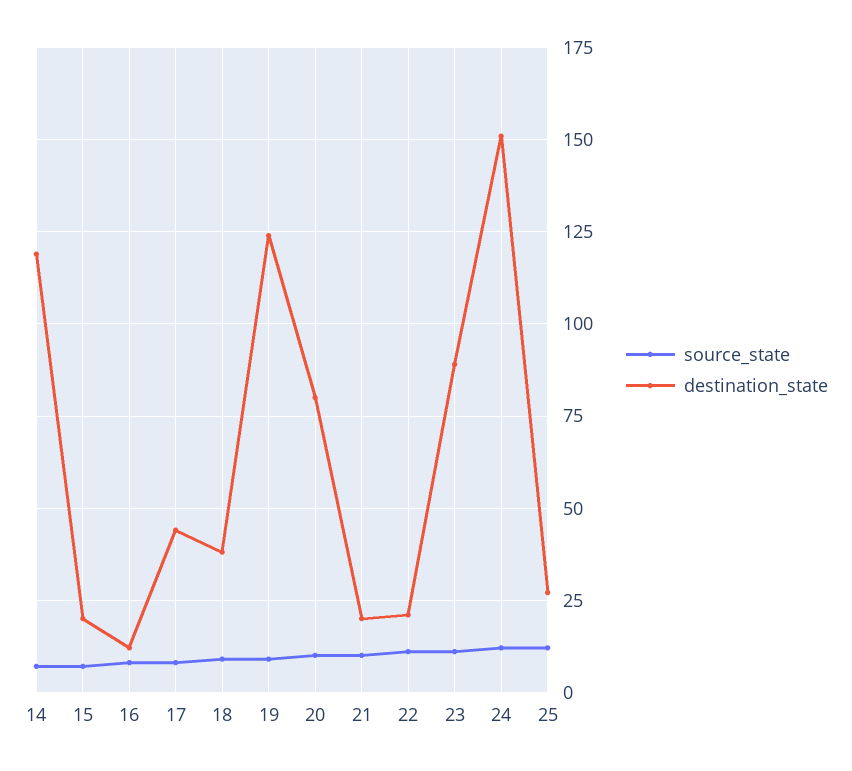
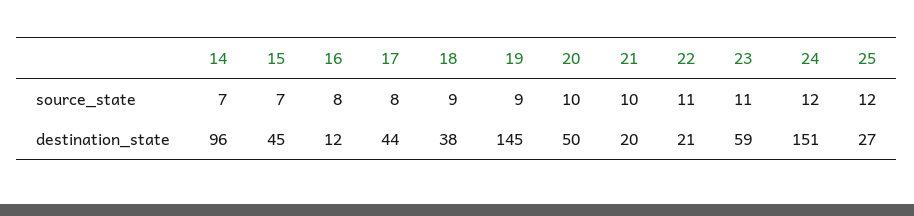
  {
    "source_state": {
      "14": 7,
      "15": 7,
      "16": 8,
      "17": 8,
      "18": 9,
      "19": 9,
      "20": 10,
      "21": 10,
      "22": 11,
      "23": 11,
      "24": 12,
      "25": 12
    },
    "destination_state": {
-     "14": 120,
+     "14": 96,
-     "15": 20,
+     "15": 45,
      "16": 12,
      "17": 44,
      "18": 38,
-     "19": 125,
+     "19": 145,
-     "20": 80,
+     "20": 50,
      "21": 20,
      "22": 21,
-     "23": 90,
+     "23": 59,
      "24": 151,
      "25": 27
    }
  }

